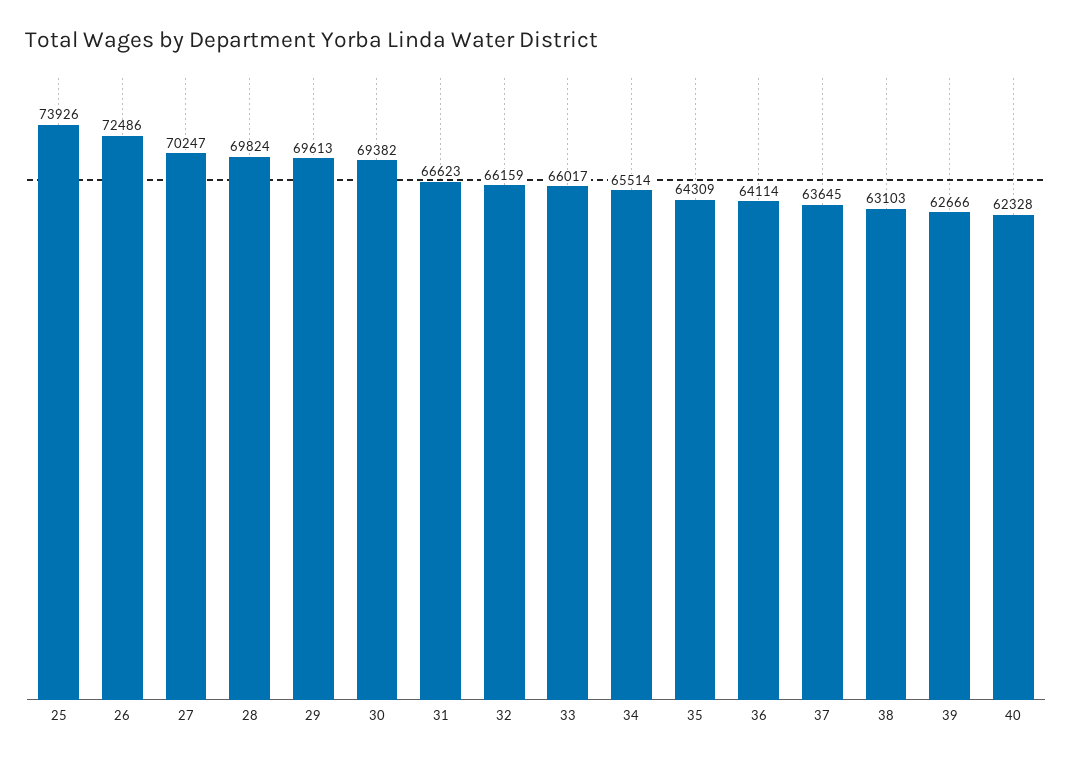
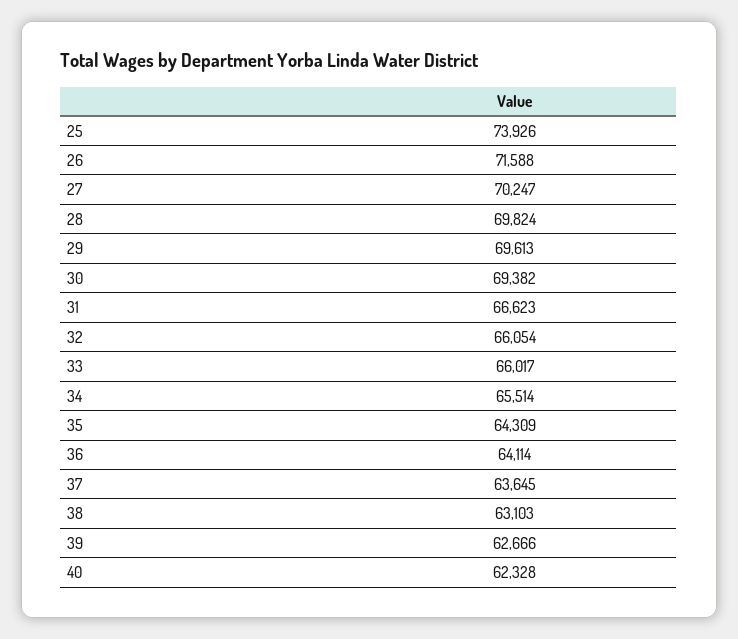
  {
    "25": 73926,
-   "26": 72486,
+   "26": 71588,
    "27": 70247,
    "28": 69824,
    "29": 69613,
    "30": 69382,
    "31": 66623,
-   "32": 66159,
+   "32": 66054,
    "33": 66017,
    "34": 65514,
    "35": 64309,
    "36": 64114,
    "37": 63645,
    "38": 63103,
    "39": 62666,
    "40": 62328
  }

